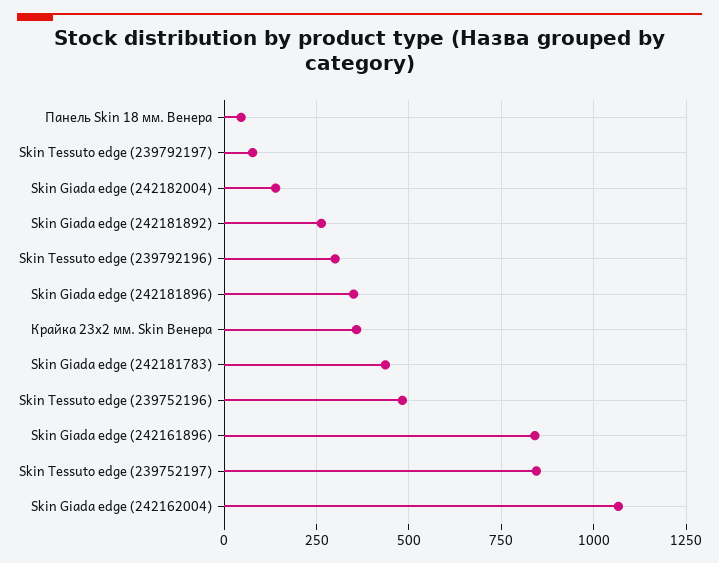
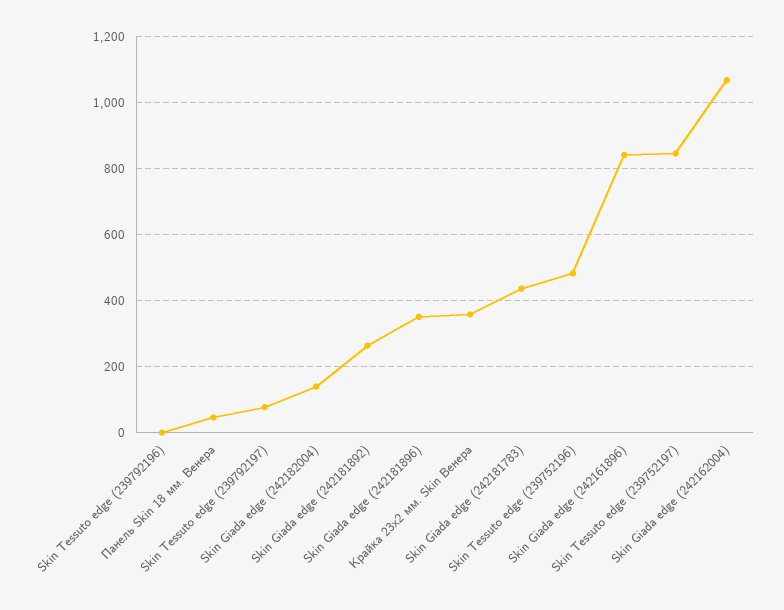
  {
    "Панель Skin 18 мм. Венера": 40,
    "Skin Tessuto edge (239792197)": 80,
    "Skin Giada edge (242182004)": 140,
    "Skin Giada edge (242181892)": 260,
-   "Skin Tessuto edge (239792196)": 300,
+   "Skin Tessuto edge (239792196)": 0,
    "Skin Giada edge (242181896)": 360,
    "Крайка 23x2 мм. Skin Венера": 360,
    "Skin Giada edge (242181783)": 440,
    "Skin Tessuto edge (239752196)": 480,
    "Skin Giada edge (242161896)": 840,
    "Skin Tessuto edge (239752197)": 840,
    "Skin Giada edge (242162004)": 1060
  }

